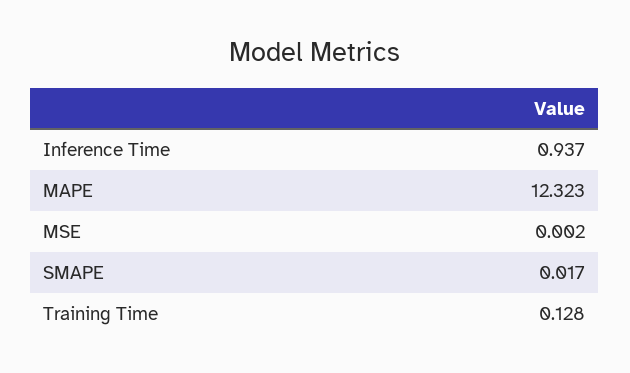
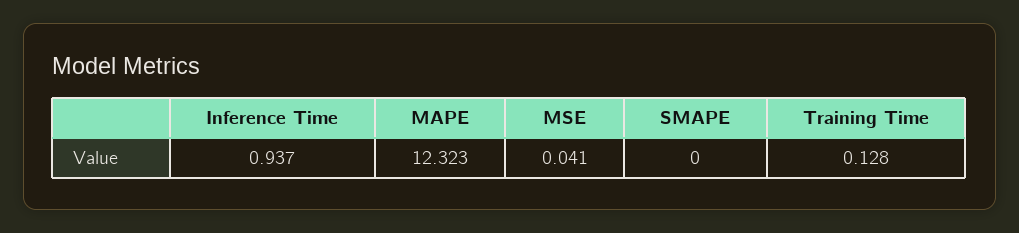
  {
    "Inference Time": 0.937,
    "MAPE": 12.323,
-   "MSE": 0.002,
+   "MSE": 0.041,
-   "SMAPE": 0.017,
+   "SMAPE": 0,
    "Training Time": 0.128
  }

